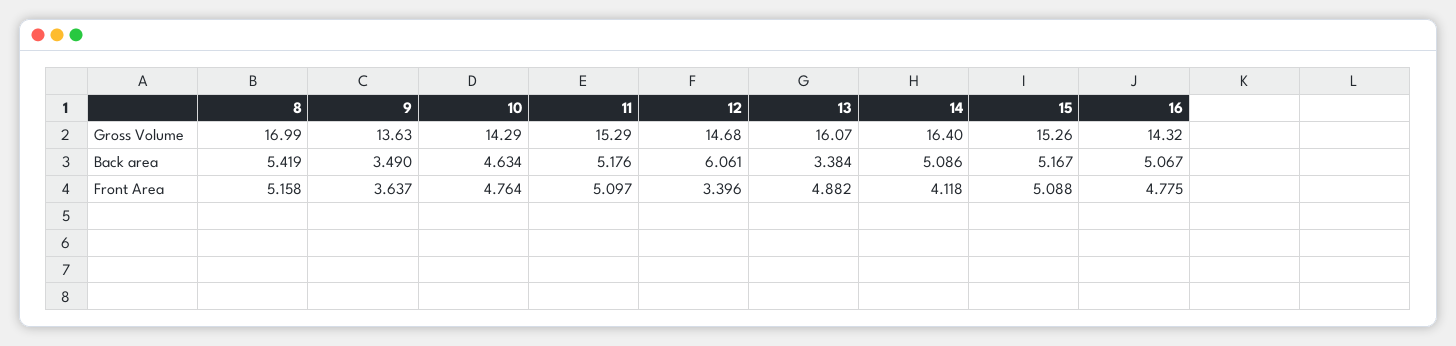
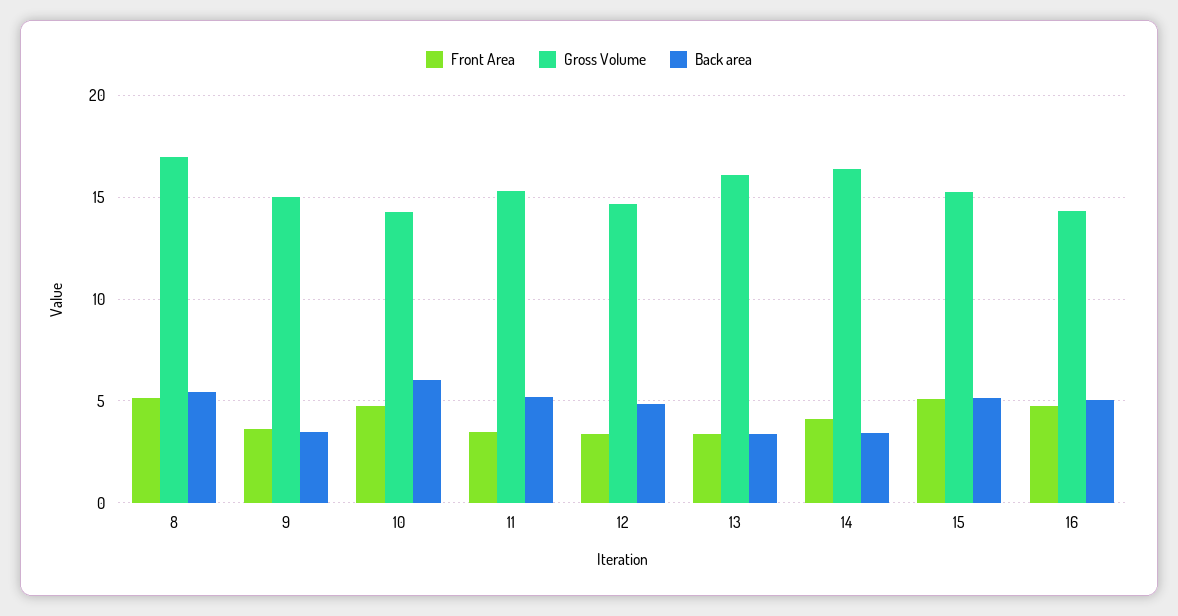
  {
    "Gross Volume": {
      "8": 16.99,
-     "9": 13.63,
+     "9": 15,
      "10": 14.29,
      "11": 15.29,
      "12": 14.68,
      "13": 16.07,
      "14": 16.4,
      "15": 15.26,
      "16": 14.32
    },
    "Back area": {
      "8": 5.419,
      "9": 3.49,
-     "10": 4.634,
+     "10": 6,
      "11": 5.176,
-     "12": 6.061,
+     "12": 5,
      "13": 3.384,
-     "14": 5.086,
+     "14": 3.5,
      "15": 5.167,
      "16": 5.067
    },
    "Front Area": {
      "8": 5.158,
      "9": 3.637,
      "10": 4.764,
-     "11": 5.097,
+     "11": 3.5,
      "12": 3.396,
-     "13": 4.882,
+     "13": 3.5,
      "14": 4.118,
      "15": 5.088,
      "16": 4.775
    }
  }

